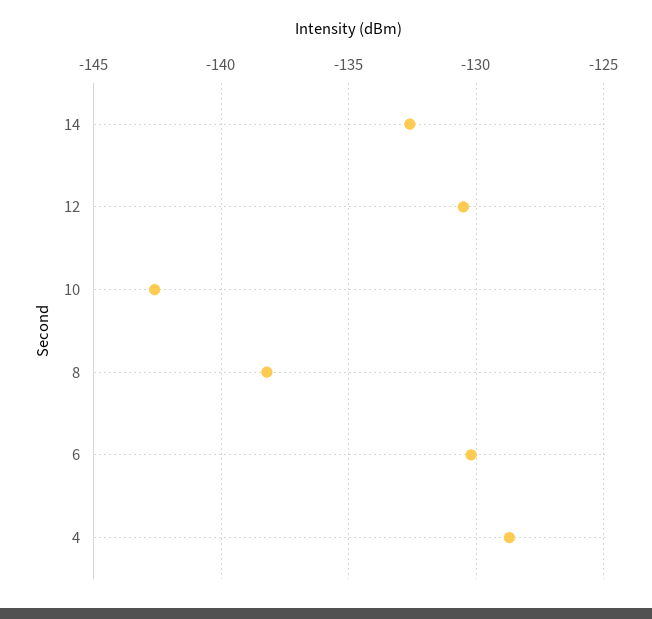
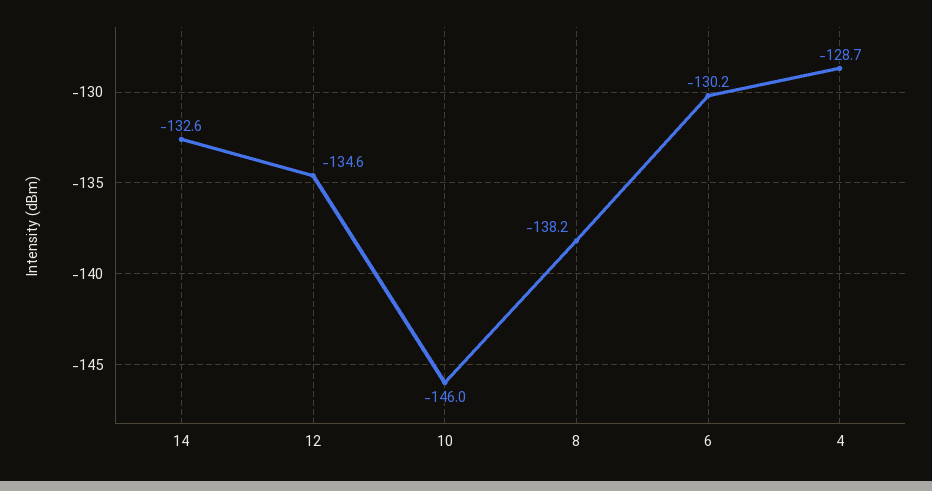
  {
    "14": -132.6,
-   "12": -130.5,
+   "12": -134.6,
-   "10": -142.5,
+   "10": -146,
    "8": -138.2,
    "6": -130.2,
    "4": -128.7
  }

